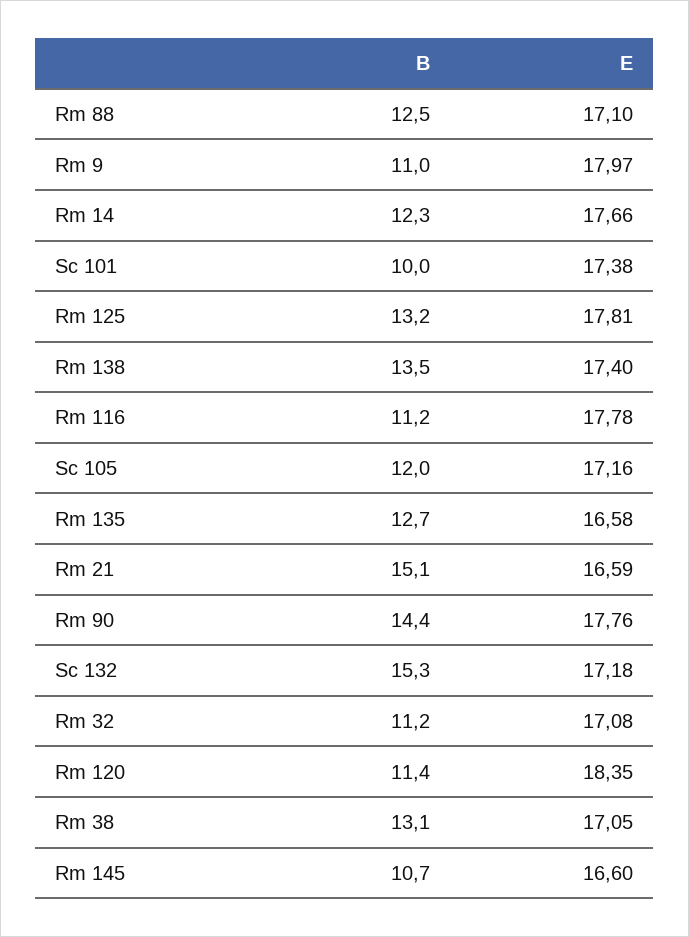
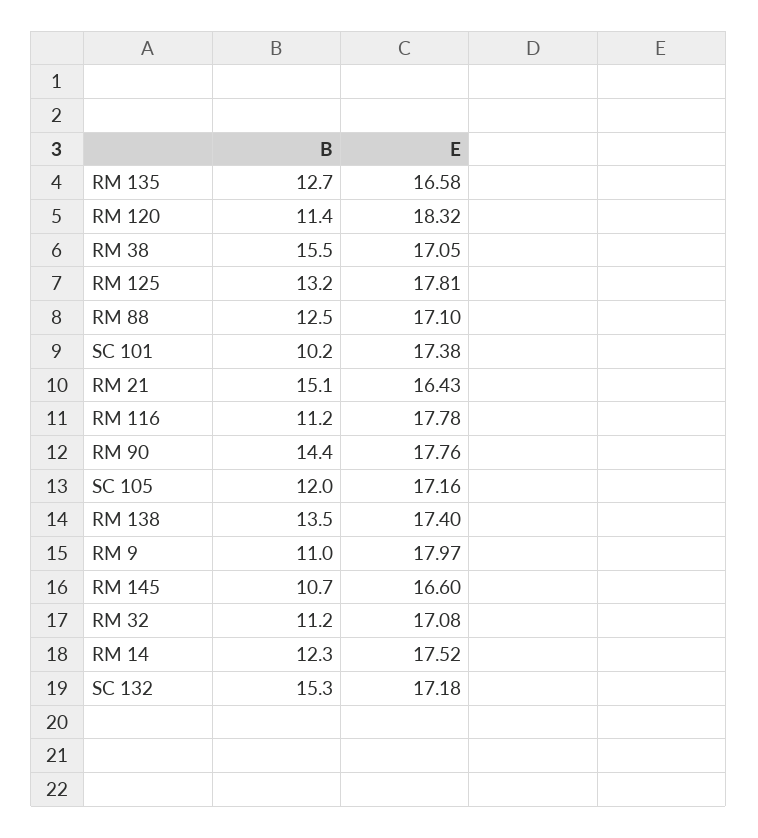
  {
    "B": {
      "Rm 88": 12.5,
      "Rm 9": 11,
      "Rm 14": 12.3,
-     "Sc 101": 10,
+     "Sc 101": 10.2,
      "Rm 125": 13.2,
      "Rm 138": 13.5,
      "Rm 116": 11.2,
      "Sc 105": 12,
      "Rm 135": 12.7,
      "Rm 21": 15.1,
      "Rm 90": 14.4,
      "Sc 132": 15.3,
      "Rm 32": 11.2,
      "Rm 120": 11.4,
-     "Rm 38": 13.1,
+     "Rm 38": 15.5,
      "Rm 145": 10.7
    },
    "E": {
      "Rm 88": 17.1,
      "Rm 9": 17.97,
-     "Rm 14": 17.66,
+     "Rm 14": 17.52,
      "Sc 101": 17.38,
      "Rm 125": 17.81,
      "Rm 138": 17.4,
      "Rm 116": 17.78,
      "Sc 105": 17.16,
      "Rm 135": 16.58,
-     "Rm 21": 16.59,
+     "Rm 21": 16.43,
      "Rm 90": 17.76,
      "Sc 132": 17.18,
      "Rm 32": 17.08,
-     "Rm 120": 18.35,
+     "Rm 120": 18.32,
      "Rm 38": 17.05,
      "Rm 145": 16.6
    }
  }

